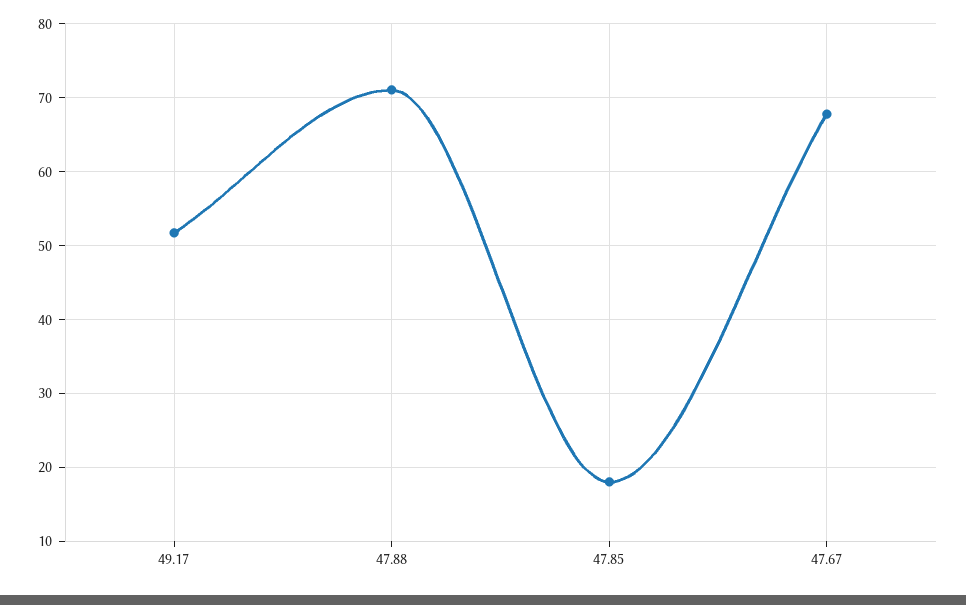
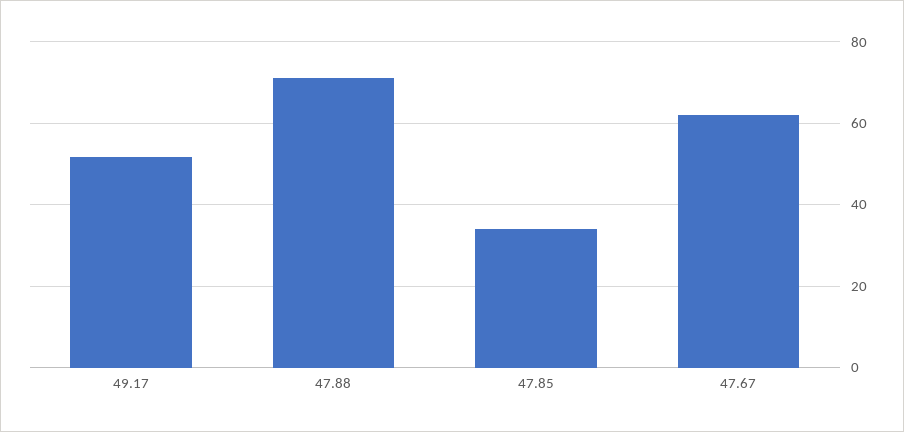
  {
    "49.17": 52,
    "47.88": 71,
-   "47.85": 18,
+   "47.85": 34,
-   "47.67": 68
+   "47.67": 62
  }

